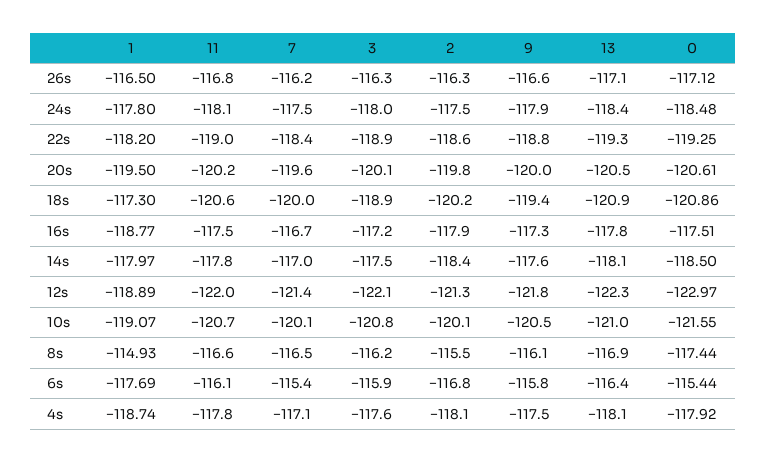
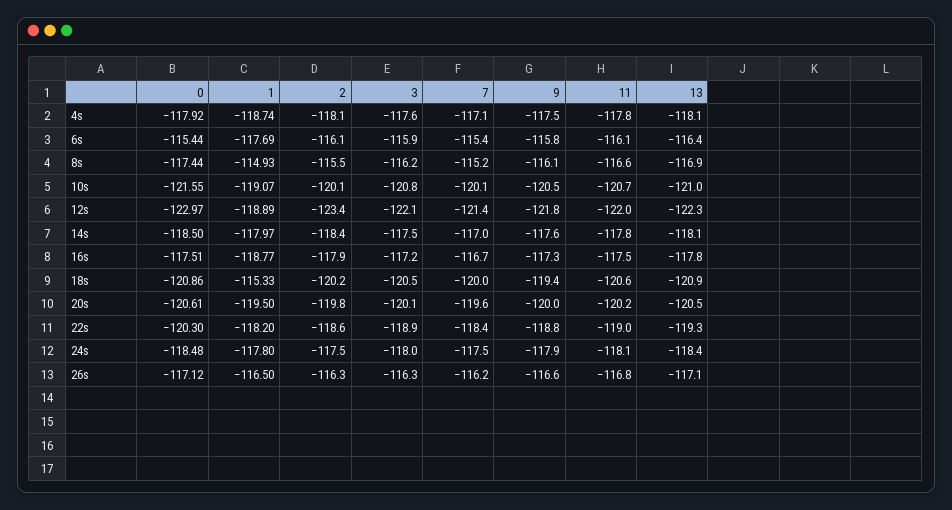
  {
    "1": {
      "26s": -116.5,
      "24s": -117.8,
      "22s": -118.2,
      "20s": -119.5,
-     "18s": -117.3,
+     "18s": -115.33,
      "16s": -118.77,
      "14s": -117.97,
      "12s": -118.89,
      "10s": -119.07,
      "8s": -114.93,
      "6s": -117.69,
      "4s": -118.74
    },
    "11": {
      "26s": -116.8,
      "24s": -118.1,
      "22s": -119,
      "20s": -120.2,
      "18s": -120.6,
      "16s": -117.5,
      "14s": -117.8,
      "12s": -122,
      "10s": -120.7,
      "8s": -116.6,
      "6s": -116.1,
      "4s": -117.8
    },
    "7": {
      "26s": -116.2,
      "24s": -117.5,
      "22s": -118.4,
      "20s": -119.6,
      "18s": -120,
      "16s": -116.7,
      "14s": -117,
      "12s": -121.4,
      "10s": -120.1,
-     "8s": -116.5,
+     "8s": -115.2,
      "6s": -115.4,
      "4s": -117.1
    },
    "3": {
      "26s": -116.3,
      "24s": -118,
      "22s": -118.9,
      "20s": -120.1,
-     "18s": -118.9,
+     "18s": -120.5,
      "16s": -117.2,
      "14s": -117.5,
      "12s": -122.1,
      "10s": -120.8,
      "8s": -116.2,
      "6s": -115.9,
      "4s": -117.6
    },
    "2": {
      "26s": -116.3,
      "24s": -117.5,
      "22s": -118.6,
      "20s": -119.8,
      "18s": -120.2,
      "16s": -117.9,
      "14s": -118.4,
-     "12s": -121.3,
+     "12s": -123.4,
      "10s": -120.1,
      "8s": -115.5,
-     "6s": -116.8,
+     "6s": -116.1,
      "4s": -118.1
    },
    "9": {
      "26s": -116.6,
      "24s": -117.9,
      "22s": -118.8,
      "20s": -120,
      "18s": -119.4,
      "16s": -117.3,
      "14s": -117.6,
      "12s": -121.8,
      "10s": -120.5,
      "8s": -116.1,
      "6s": -115.8,
      "4s": -117.5
    },
    "13": {
      "26s": -117.1,
      "24s": -118.4,
      "22s": -119.3,
      "20s": -120.5,
      "18s": -120.9,
      "16s": -117.8,
      "14s": -118.1,
      "12s": -122.3,
      "10s": -121,
      "8s": -116.9,
      "6s": -116.4,
      "4s": -118.1
    },
    "0": {
      "26s": -117.12,
      "24s": -118.48,
-     "22s": -119.25,
+     "22s": -120.3,
      "20s": -120.61,
      "18s": -120.86,
      "16s": -117.51,
      "14s": -118.5,
      "12s": -122.97,
      "10s": -121.55,
      "8s": -117.44,
      "6s": -115.44,
      "4s": -117.92
    }
  }

